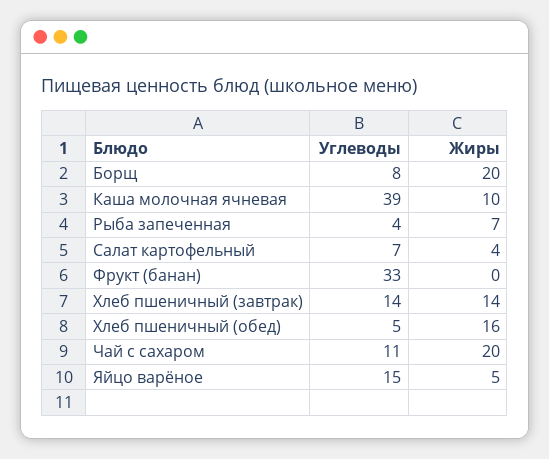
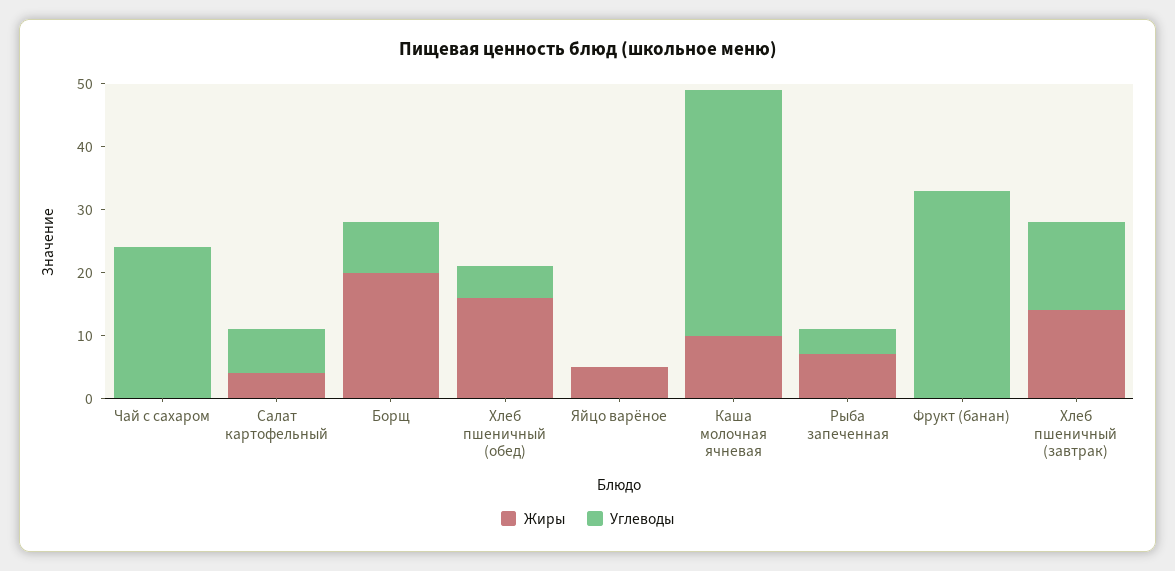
  {
    "Углеводы": {
      "Борщ": 8,
      "Каша молочная ячневая": 39,
      "Рыба запеченная": 4,
      "Салат картофельный": 7,
      "Фрукт (банан)": 33,
      "Хлеб пшеничный (завтрак)": 14,
      "Хлеб пшеничный (обед)": 5,
-     "Чай с сахаром": 11,
+     "Чай с сахаром": 25,
-     "Яйцо варёное": 15
+     "Яйцо варёное": 0
    },
    "Жиры": {
      "Борщ": 20,
      "Каша молочная ячневая": 10,
      "Рыба запеченная": 7,
      "Салат картофельный": 4,
      "Фрукт (банан)": 0,
      "Хлеб пшеничный (завтрак)": 14,
      "Хлеб пшеничный (обед)": 16,
-     "Чай с сахаром": 20,
+     "Чай с сахаром": 0,
      "Яйцо варёное": 5
    }
  }

